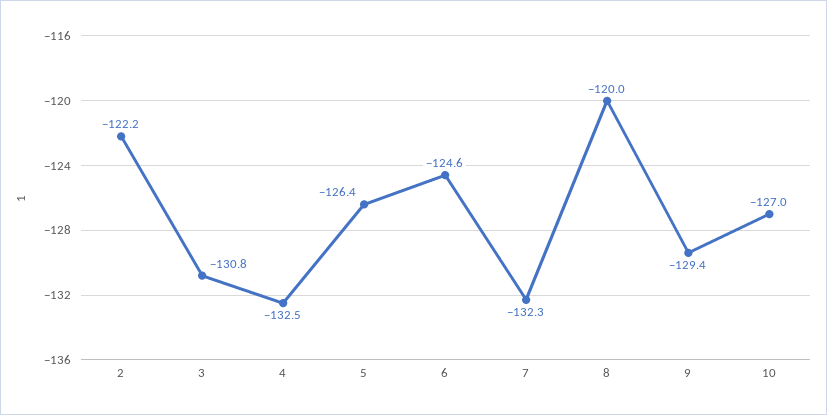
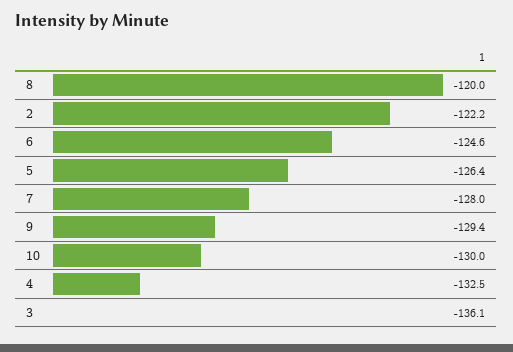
  {
    "2": -122.2,
-   "3": -130.8,
+   "3": -136.1,
    "4": -132.5,
    "5": -126.4,
    "6": -124.6,
-   "7": -132.3,
+   "7": -128,
    "8": -120,
    "9": -129.4,
-   "10": -127
+   "10": -130
  }

